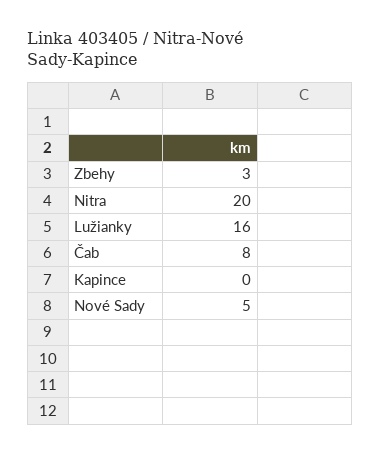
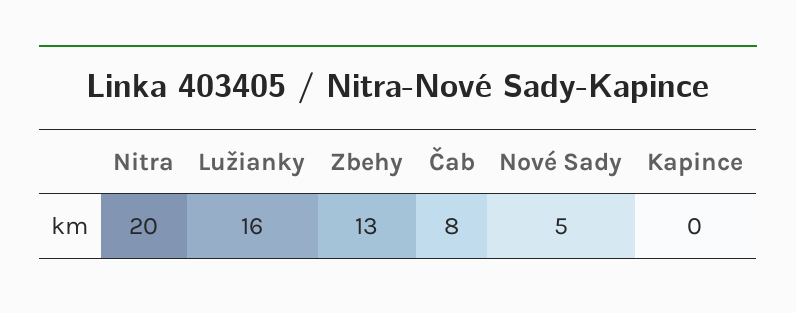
  {
-   "Zbehy": 3,
+   "Zbehy": 13,
    "Nitra": 20,
    "Lužianky": 16,
    "Čab": 8,
    "Kapince": 0,
    "Nové Sady": 5
  }

